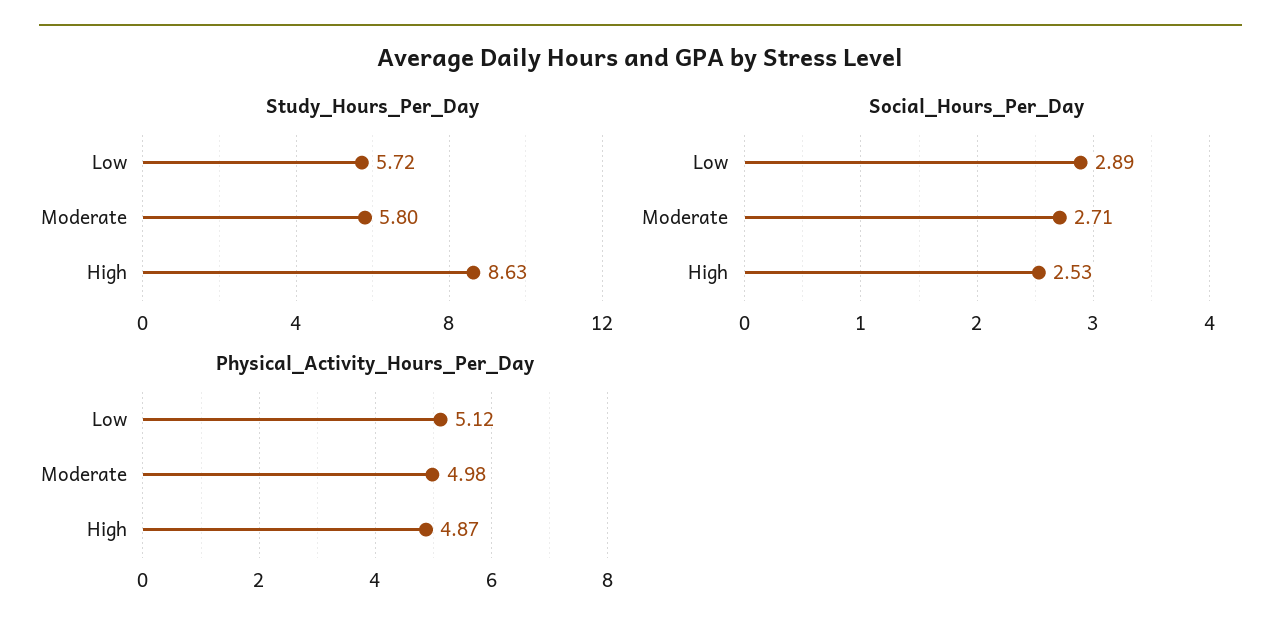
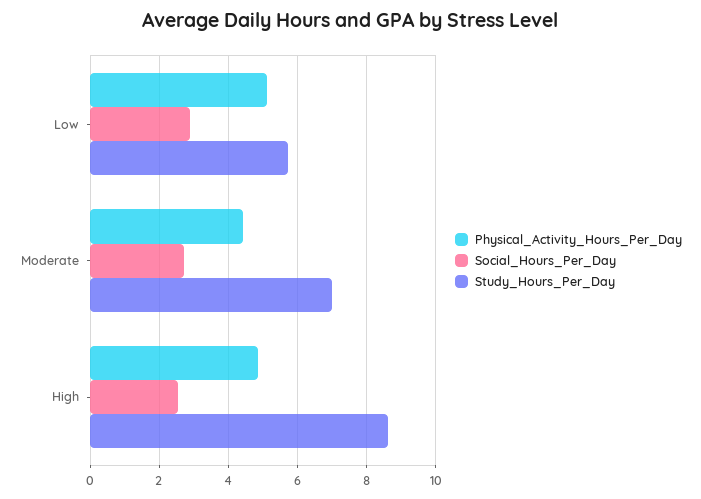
  {
    "Study_Hours_Per_Day": {
      "Low": 5.72,
-     "Moderate": 5.8,
+     "Moderate": 7,
      "High": 8.63
    },
    "Social_Hours_Per_Day": {
      "Low": 2.89,
      "Moderate": 2.71,
      "High": 2.53
    },
    "Physical_Activity_Hours_Per_Day": {
      "Low": 5.12,
-     "Moderate": 4.98,
+     "Moderate": 4.4,
      "High": 4.87
    }
  }

